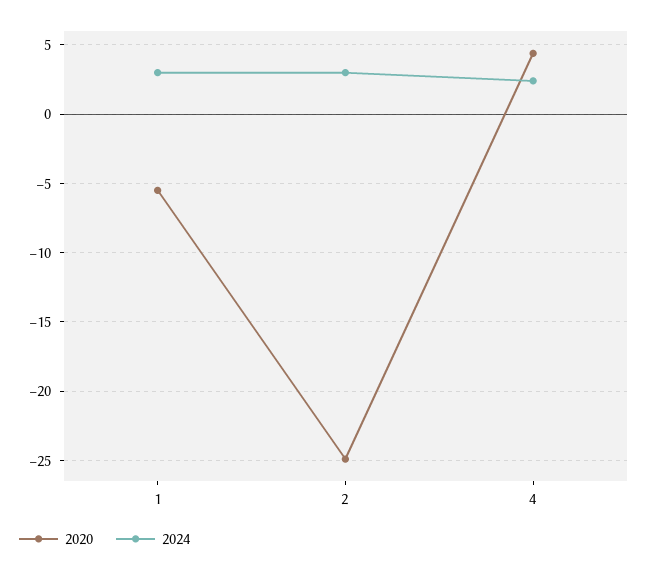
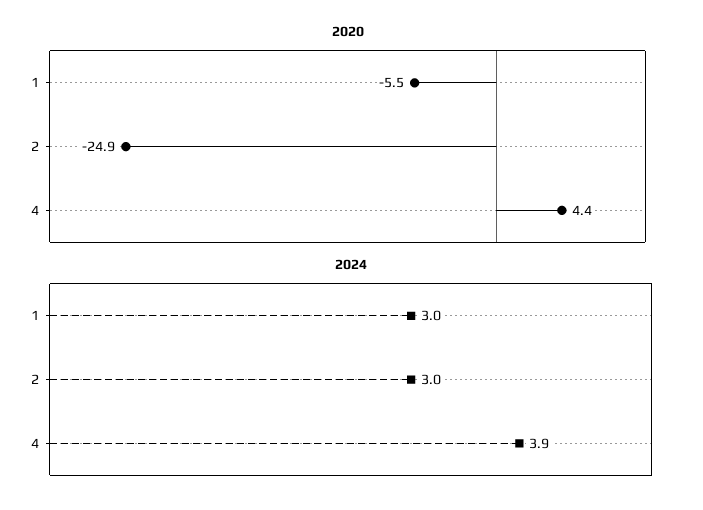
  {
    "2020": {
      "1": -5.5,
      "2": -24.9,
      "4": 4.4
    },
    "2024": {
      "1": 3,
      "2": 3,
-     "4": 2.5
+     "4": 3.9
    }
  }

